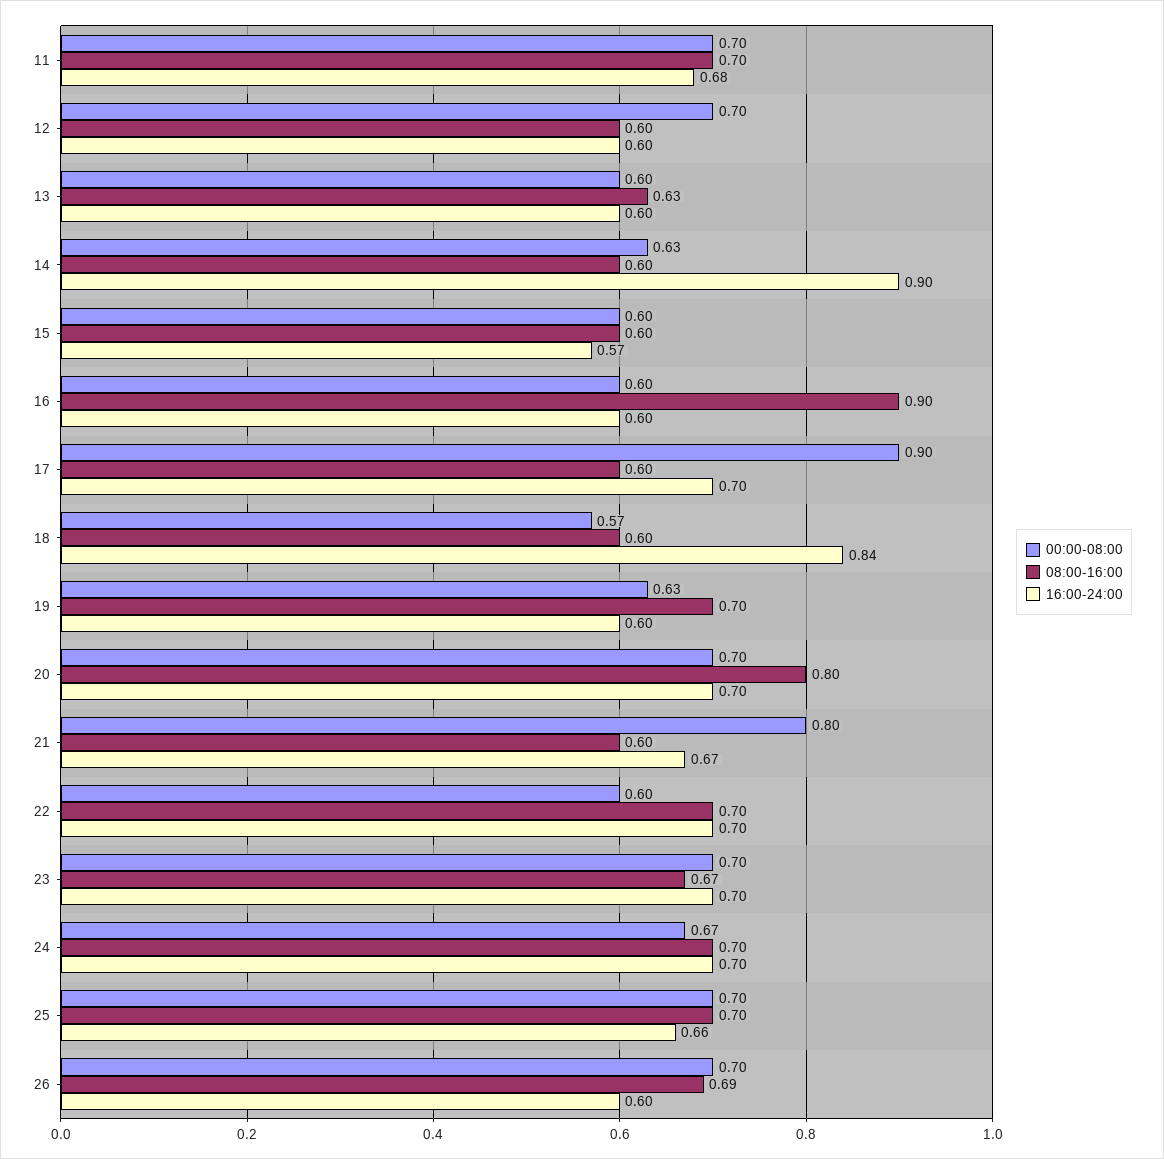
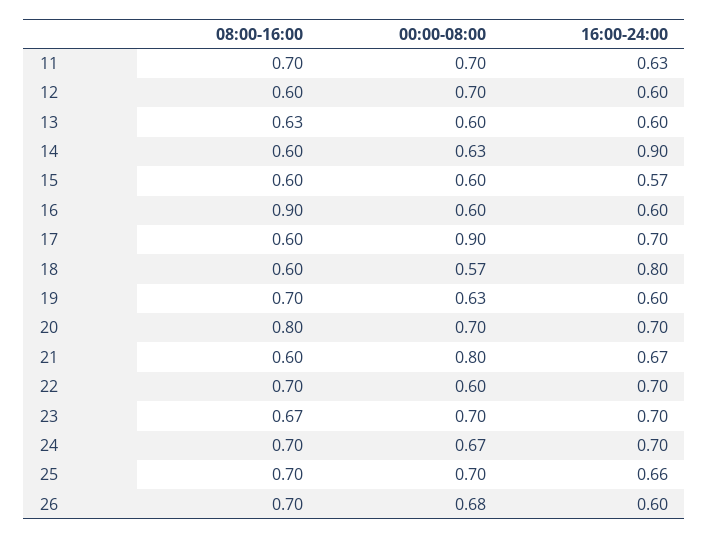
  {
    "00:00-08:00": {
      "11": 0.7,
      "12": 0.7,
      "13": 0.6,
      "14": 0.63,
      "15": 0.6,
      "16": 0.6,
      "17": 0.9,
      "18": 0.57,
      "19": 0.63,
      "20": 0.7,
      "21": 0.8,
      "22": 0.6,
      "23": 0.7,
      "24": 0.67,
      "25": 0.7,
-     "26": 0.7
+     "26": 0.68
    },
    "08:00-16:00": {
      "11": 0.7,
      "12": 0.6,
      "13": 0.63,
      "14": 0.6,
      "15": 0.6,
      "16": 0.9,
      "17": 0.6,
      "18": 0.6,
      "19": 0.7,
      "20": 0.8,
      "21": 0.6,
      "22": 0.7,
      "23": 0.67,
      "24": 0.7,
      "25": 0.7,
-     "26": 0.69
+     "26": 0.7
    },
    "16:00-24:00": {
-     "11": 0.68,
+     "11": 0.63,
      "12": 0.6,
      "13": 0.6,
      "14": 0.9,
      "15": 0.57,
      "16": 0.6,
      "17": 0.7,
-     "18": 0.84,
+     "18": 0.8,
      "19": 0.6,
      "20": 0.7,
      "21": 0.67,
      "22": 0.7,
      "23": 0.7,
      "24": 0.7,
      "25": 0.66,
      "26": 0.6
    }
  }

